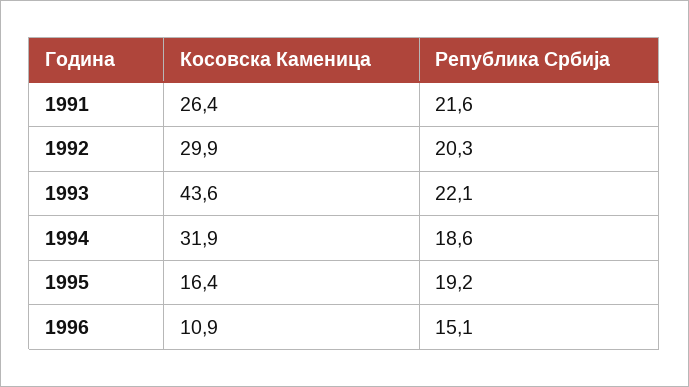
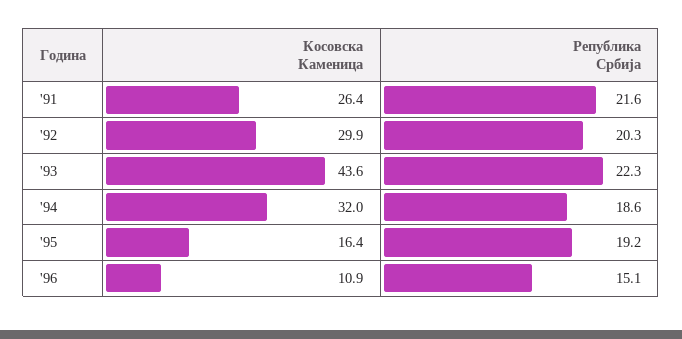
  {
    "Косовска Каменица": {
      "1991": 26.4,
      "1992": 29.9,
      "1993": 43.6,
-     "1994": 31.9,
+     "1994": 32,
      "1995": 16.4,
      "1996": 10.9
    },
    "Република Србија": {
      "1991": 21.6,
      "1992": 20.3,
-     "1993": 22.1,
+     "1993": 22.3,
      "1994": 18.6,
      "1995": 19.2,
      "1996": 15.1
    }
  }

